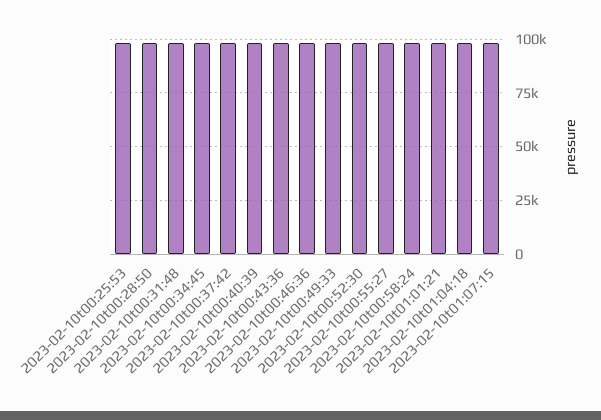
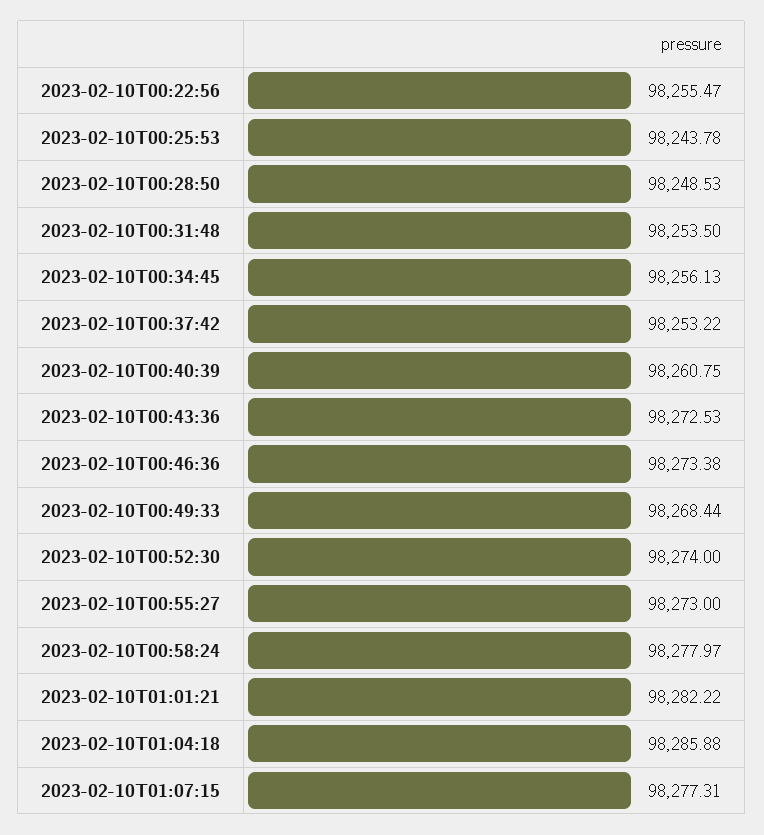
  {
    "2023-02-10t00:25:53": 98243.78,
    "2023-02-10t00:28:50": 98248.53,
    "2023-02-10t00:31:48": 98253.5,
    "2023-02-10t00:34:45": 98256.13,
    "2023-02-10t00:37:42": 98253.22,
    "2023-02-10t00:40:39": 98260.75,
    "2023-02-10t00:43:36": 98272.53,
    "2023-02-10t00:46:36": 98273.38,
    "2023-02-10t00:49:33": 98268.44,
    "2023-02-10t00:52:30": 98274,
    "2023-02-10t00:55:27": 98273,
    "2023-02-10t00:58:24": 98277.97,
    "2023-02-10t01:01:21": 98282.22,
    "2023-02-10t01:04:18": 98285.88,
-   "2023-02-10t01:07:15": 98277.31
+   "2023-02-10t01:07:15": 98277.31,
+   "2023-02-10T00:22:56": 98255.47
  }

